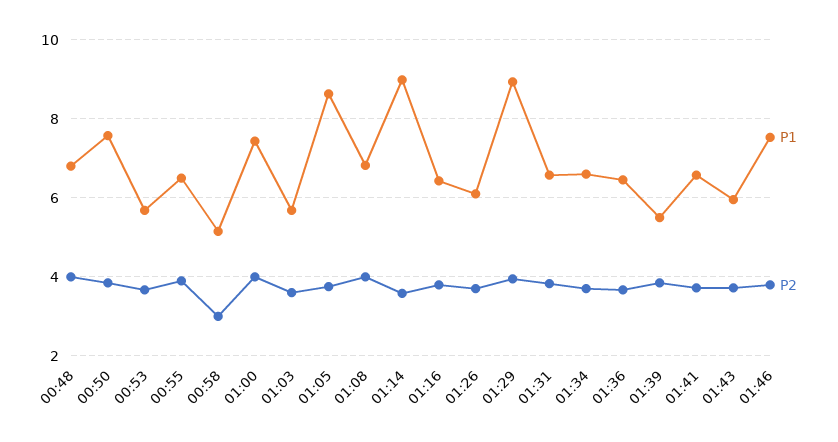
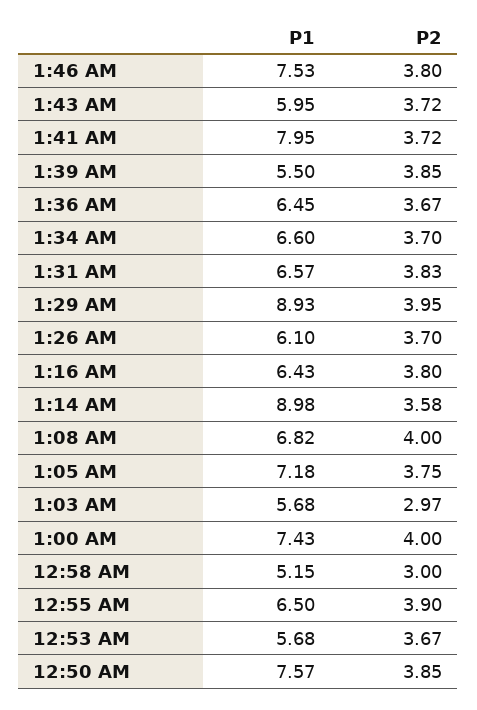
  {
    "P1": {
-     "00:48": 6.8,
      "00:50": 7.57,
      "00:53": 5.68,
      "00:55": 6.5,
      "00:58": 5.15,
      "01:00": 7.43,
      "01:03": 5.68,
-     "01:05": 8.6,
+     "01:05": 7.18,
      "01:08": 6.82,
      "01:14": 8.98,
      "01:16": 6.43,
      "01:26": 6.1,
      "01:29": 8.93,
      "01:31": 6.57,
      "01:34": 6.6,
      "01:36": 6.45,
      "01:39": 5.5,
-     "01:41": 6.6,
+     "01:41": 7.95,
      "01:43": 5.95,
      "01:46": 7.53
    },
    "P2": {
-     "00:48": 4,
      "00:50": 3.85,
      "00:53": 3.67,
      "00:55": 3.9,
      "00:58": 3,
      "01:00": 4,
-     "01:03": 3.6,
+     "01:03": 2.97,
      "01:05": 3.75,
      "01:08": 4,
      "01:14": 3.58,
      "01:16": 3.8,
      "01:26": 3.7,
      "01:29": 3.95,
      "01:31": 3.83,
      "01:34": 3.7,
      "01:36": 3.67,
      "01:39": 3.85,
      "01:41": 3.72,
      "01:43": 3.72,
      "01:46": 3.8
    }
  }

